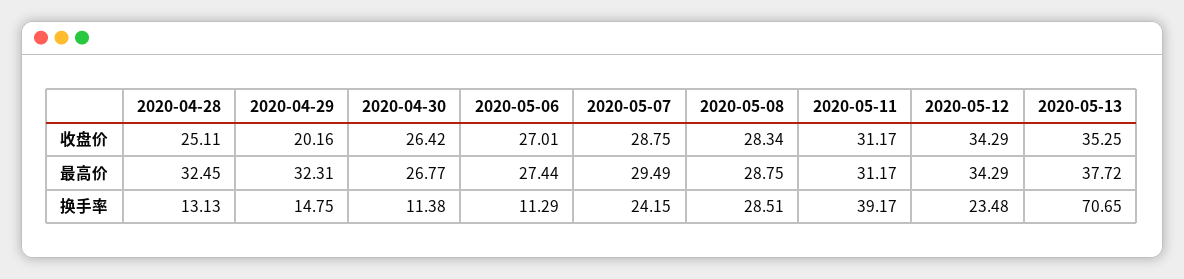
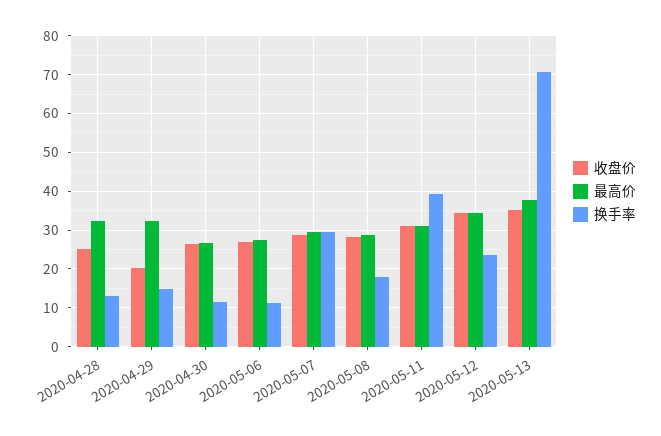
  {
    "收盘价": {
      "2020-04-28": 25.11,
      "2020-04-29": 20.16,
      "2020-04-30": 26.42,
      "2020-05-06": 27.01,
      "2020-05-07": 28.75,
      "2020-05-08": 28.34,
      "2020-05-11": 31.17,
      "2020-05-12": 34.29,
      "2020-05-13": 35.25
    },
    "最高价": {
      "2020-04-28": 32.45,
      "2020-04-29": 32.31,
      "2020-04-30": 26.77,
      "2020-05-06": 27.44,
      "2020-05-07": 29.49,
      "2020-05-08": 28.75,
      "2020-05-11": 31.17,
      "2020-05-12": 34.29,
      "2020-05-13": 37.72
    },
    "换手率": {
      "2020-04-28": 13.13,
      "2020-04-29": 14.75,
      "2020-04-30": 11.38,
      "2020-05-06": 11.29,
-     "2020-05-07": 24.15,
+     "2020-05-07": 30,
-     "2020-05-08": 28.51,
+     "2020-05-08": 18,
      "2020-05-11": 39.17,
      "2020-05-12": 23.48,
      "2020-05-13": 70.65
    }
  }

